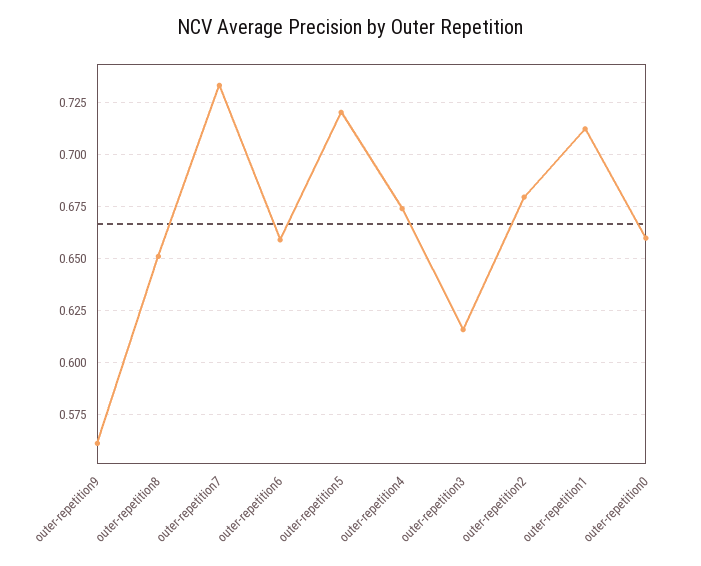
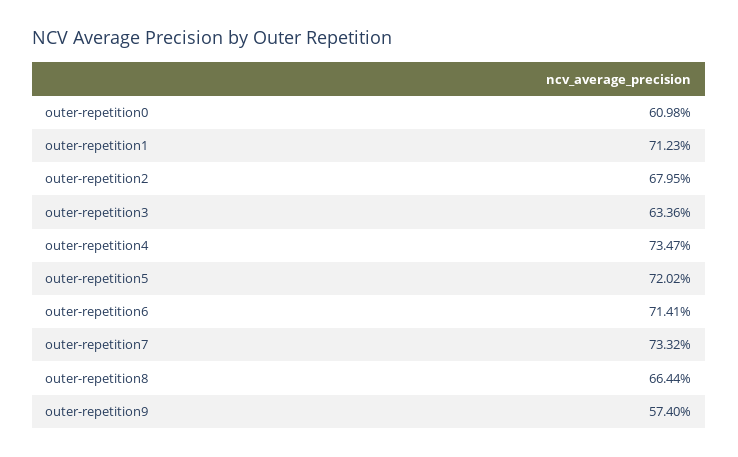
  {
-   "outer-repetition9": 0.56,
+   "outer-repetition9": 0.574,
-   "outer-repetition8": 0.65,
+   "outer-repetition8": 0.6644,
    "outer-repetition7": 0.7332,
-   "outer-repetition6": 0.66,
+   "outer-repetition6": 0.7141,
    "outer-repetition5": 0.7202,
-   "outer-repetition4": 0.675,
+   "outer-repetition4": 0.7347,
-   "outer-repetition3": 0.615,
+   "outer-repetition3": 0.6336,
    "outer-repetition2": 0.6795,
    "outer-repetition1": 0.7123,
-   "outer-repetition0": 0.66
+   "outer-repetition0": 0.6098
  }

